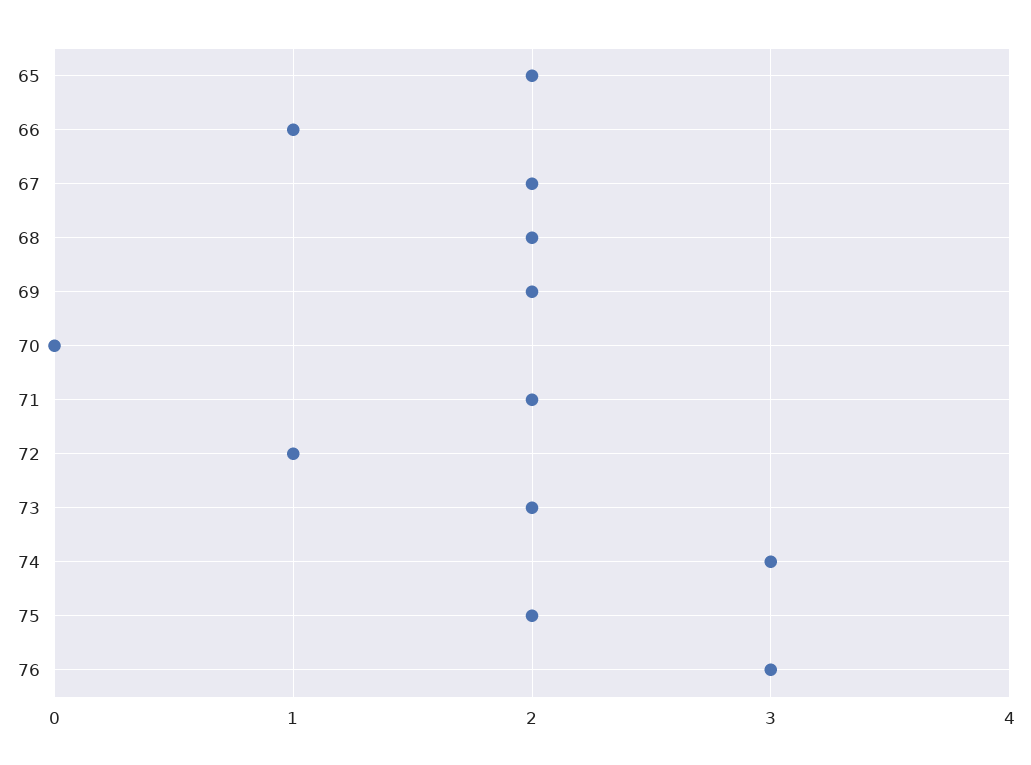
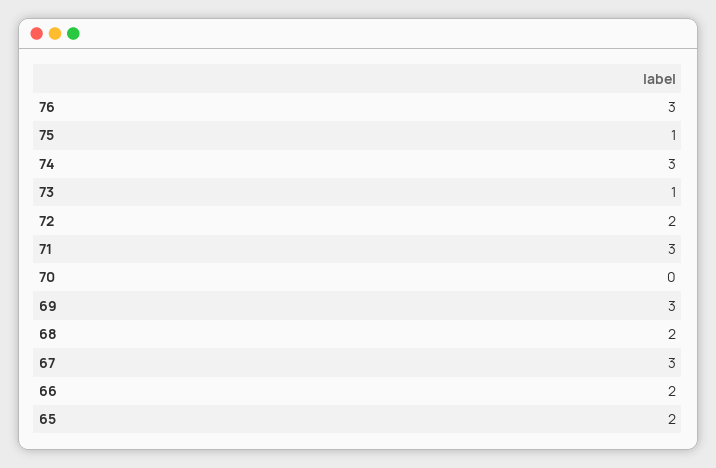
  {
    "65": 2,
-   "66": 1,
+   "66": 2,
-   "67": 2,
+   "67": 3,
    "68": 2,
-   "69": 2,
+   "69": 3,
    "70": 0,
-   "71": 2,
+   "71": 3,
-   "72": 1,
+   "72": 2,
-   "73": 2,
+   "73": 1,
    "74": 3,
-   "75": 2,
+   "75": 1,
    "76": 3
  }

